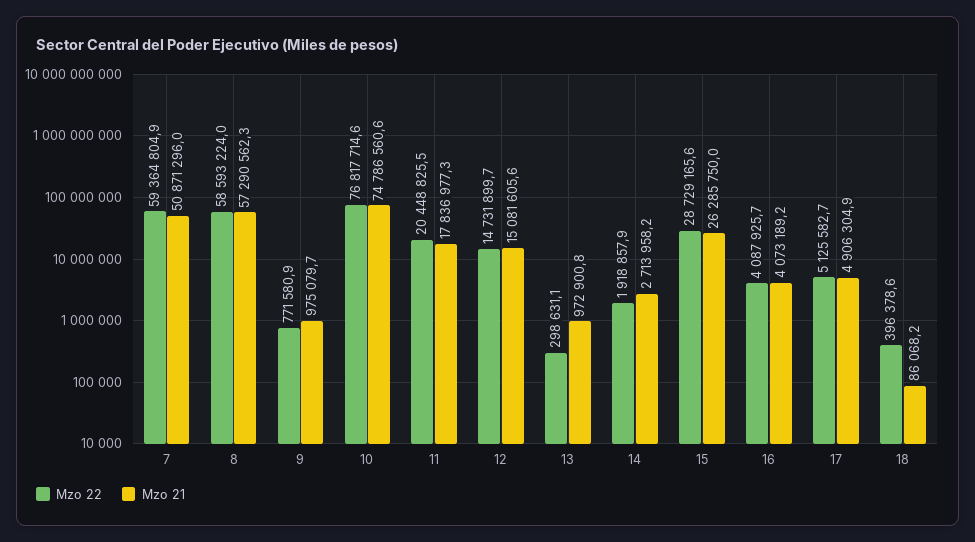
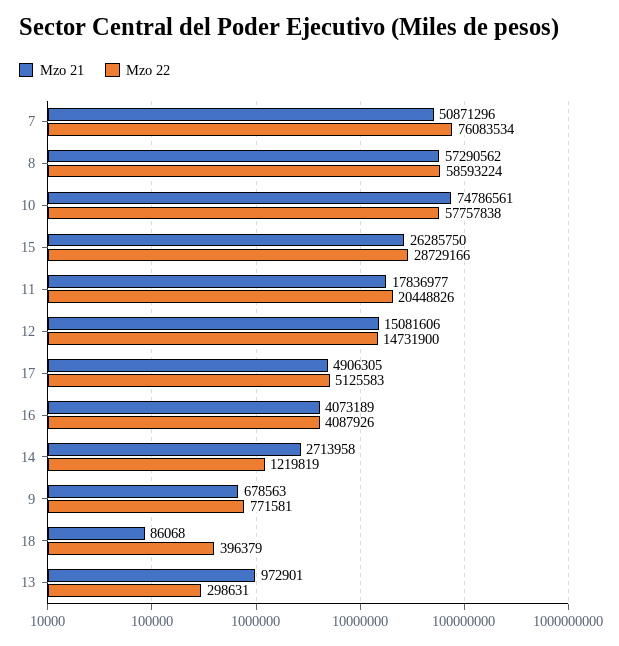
  {
    "Mzo 22": {
-     "7": 59364804.9,
+     "7": 76083534,
      "8": 58593224,
      "9": 771580.9,
-     "10": 76817714.6,
+     "10": 57757838,
      "11": 20448825.5,
      "12": 14731899.7,
      "13": 298631.1,
-     "14": 1918857.9,
+     "14": 1219819,
      "15": 28729165.6,
      "16": 4087925.7,
      "17": 5125582.7,
      "18": 396378.6
    },
    "Mzo 21": {
      "7": 50871296,
      "8": 57290562.3,
-     "9": 975079.7,
+     "9": 678563,
      "10": 74786560.6,
      "11": 17836977.3,
      "12": 15081605.6,
      "13": 972900.8,
      "14": 2713958.2,
      "15": 26285750,
      "16": 4073189.2,
      "17": 4906304.9,
      "18": 86068.2
    }
  }

